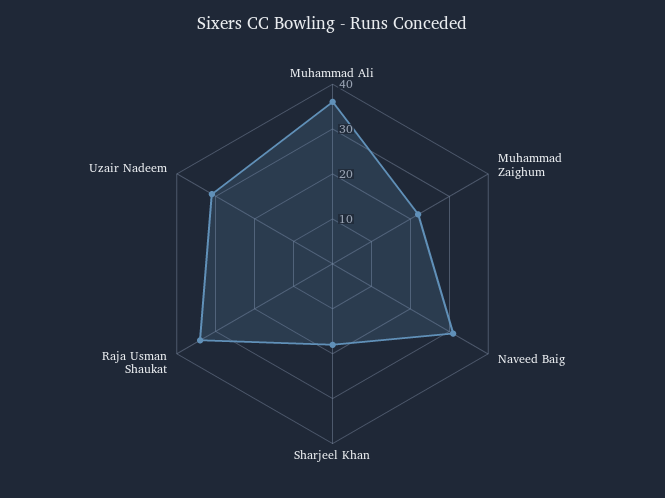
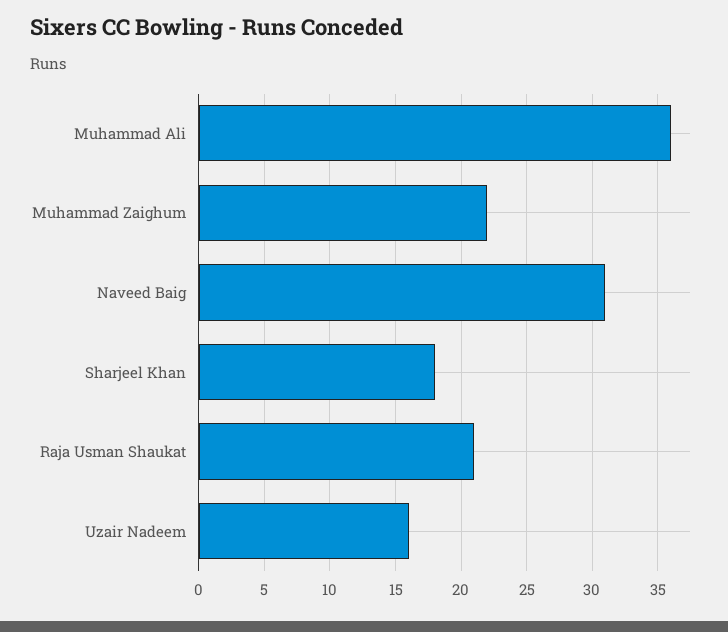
  {
    "Muhammad Ali": 36,
    "Muhammad Zaighum": 22,
    "Naveed Baig": 31,
    "Sharjeel Khan": 18,
-   "Raja Usman Shaukat": 35,
+   "Raja Usman Shaukat": 21,
-   "Uzair Nadeem": 30
+   "Uzair Nadeem": 16
  }

